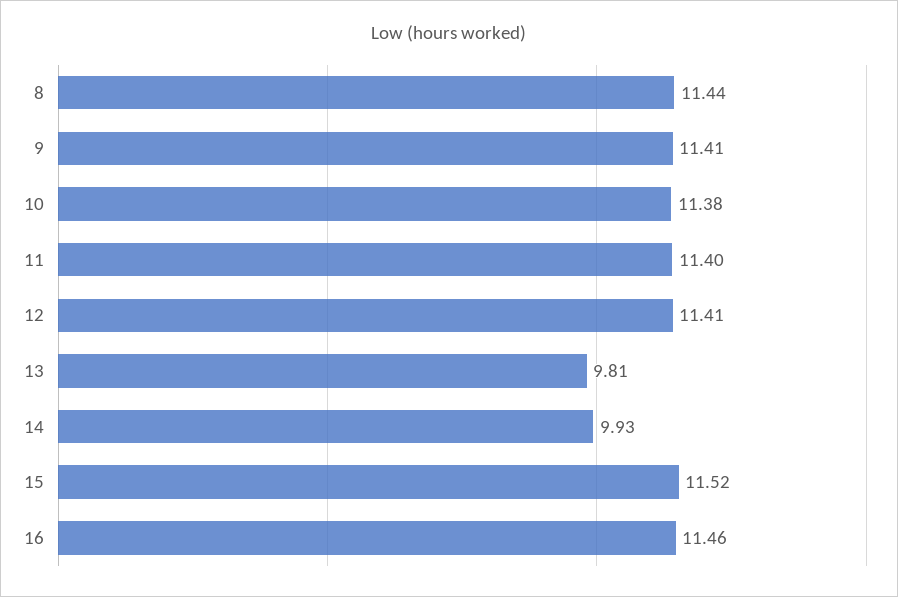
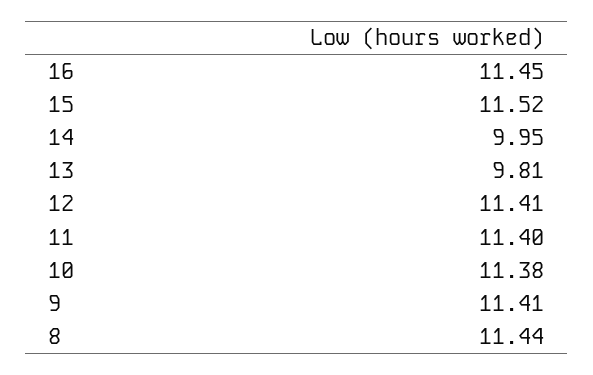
  {
    "8": 11.44,
    "9": 11.41,
    "10": 11.38,
    "11": 11.4,
    "12": 11.41,
    "13": 9.81,
-   "14": 9.93,
+   "14": 9.95,
    "15": 11.52,
-   "16": 11.46
+   "16": 11.45
  }

